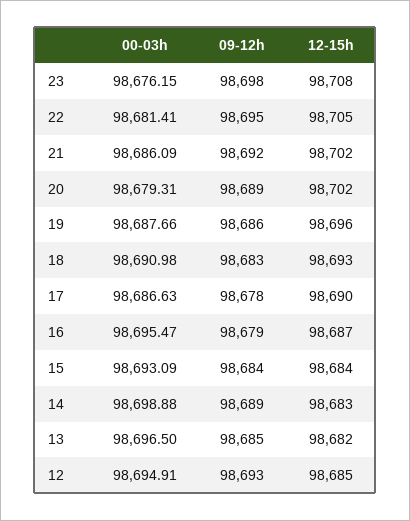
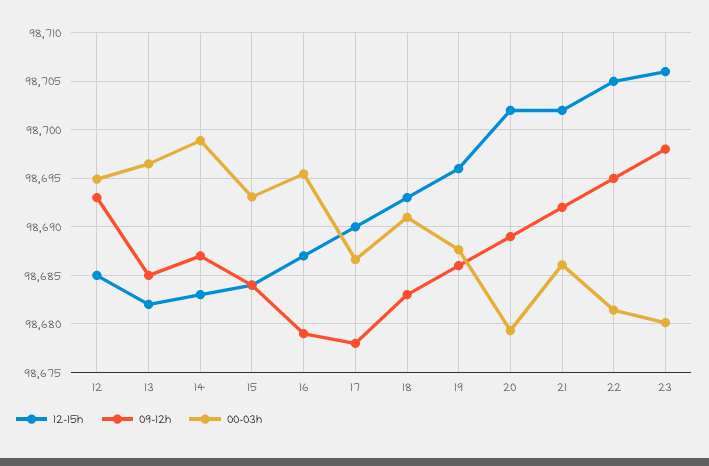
  {
    "00-03h": {
-     "23": 98676.15,
+     "23": 98680,
      "22": 98681.41,
      "21": 98686.09,
      "20": 98679.31,
      "19": 98687.66,
      "18": 98690.98,
      "17": 98686.63,
      "16": 98695.47,
      "15": 98693.09,
      "14": 98698.88,
      "13": 98696.5,
      "12": 98694.91
    },
    "09-12h": {
      "23": 98698,
      "22": 98695,
      "21": 98692,
      "20": 98689,
      "19": 98686,
      "18": 98683,
      "17": 98678,
      "16": 98679,
      "15": 98684,
-     "14": 98689,
+     "14": 98687,
      "13": 98685,
      "12": 98693
    },
    "12-15h": {
-     "23": 98708,
+     "23": 98706,
      "22": 98705,
      "21": 98702,
      "20": 98702,
      "19": 98696,
      "18": 98693,
      "17": 98690,
      "16": 98687,
      "15": 98684,
      "14": 98683,
      "13": 98682,
      "12": 98685
    }
  }

